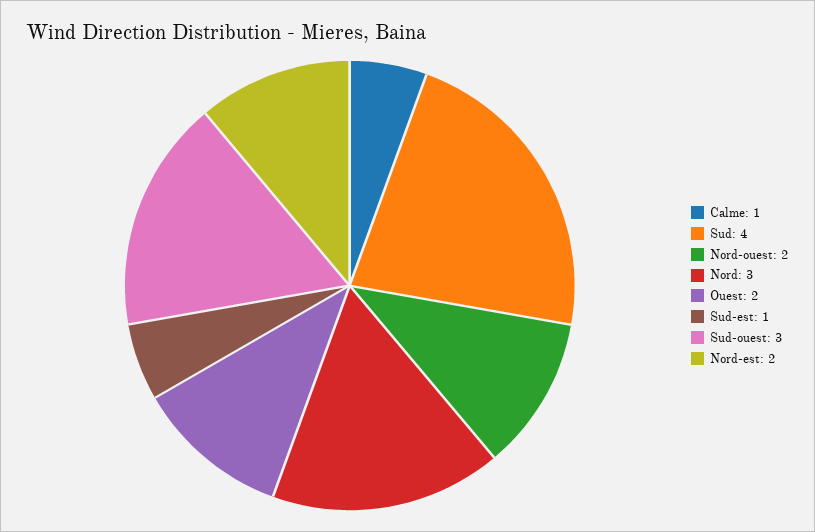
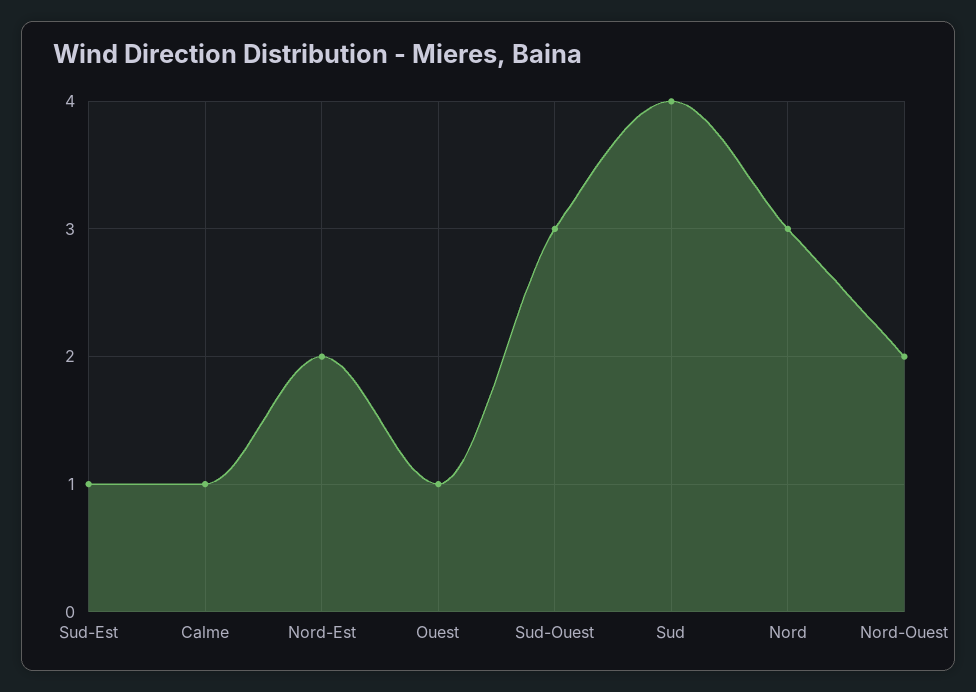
  {
    "Calme": 1,
    "Sud": 4,
    "Nord-ouest": 2,
    "Nord": 3,
-   "Ouest": 2,
+   "Ouest": 1,
    "Sud-est": 1,
    "Sud-ouest": 3,
    "Nord-est": 2
  }

